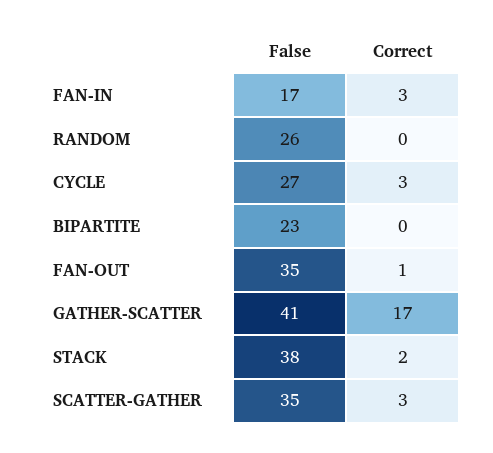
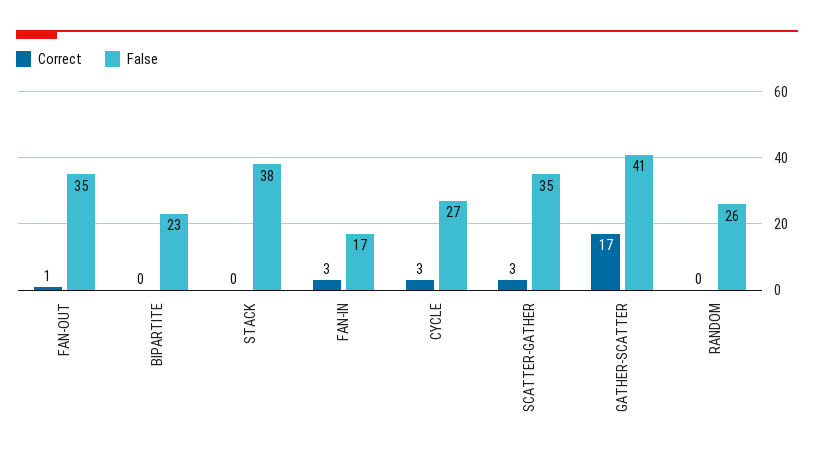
  {
    "False": {
      "FAN-IN": 17,
      "RANDOM": 26,
      "CYCLE": 27,
      "BIPARTITE": 23,
      "FAN-OUT": 35,
      "GATHER-SCATTER": 41,
      "STACK": 38,
      "SCATTER-GATHER": 35
    },
    "Correct": {
      "FAN-IN": 3,
      "RANDOM": 0,
      "CYCLE": 3,
      "BIPARTITE": 0,
      "FAN-OUT": 1,
      "GATHER-SCATTER": 17,
-     "STACK": 2,
+     "STACK": 0,
      "SCATTER-GATHER": 3
    }
  }

